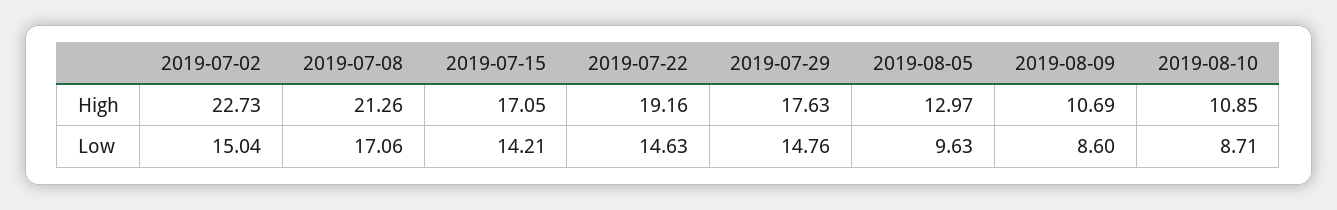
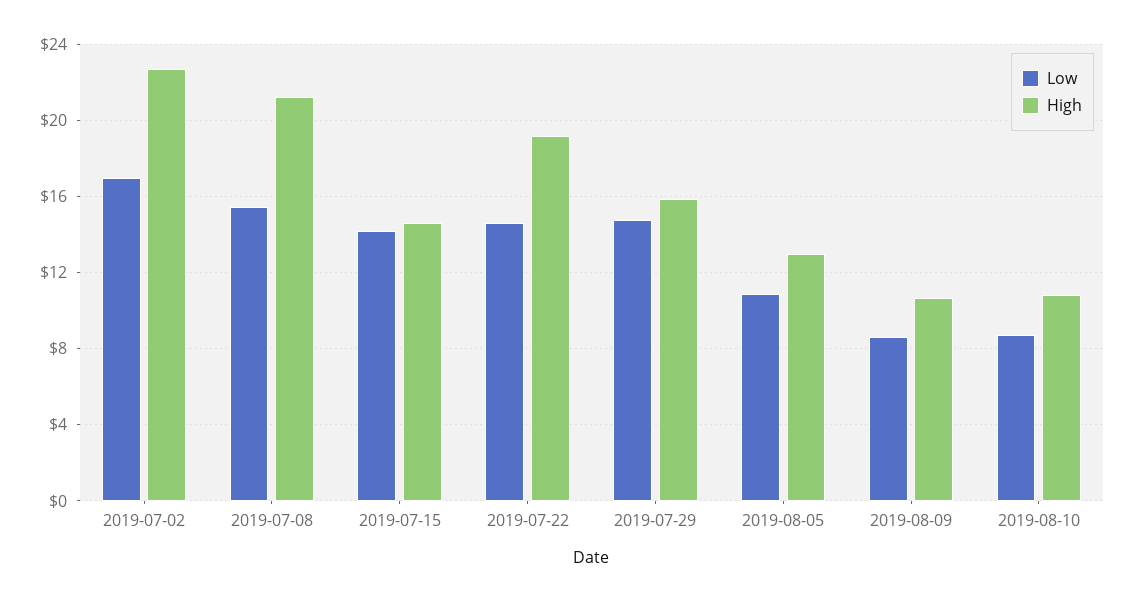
  {
    "High": {
      "2019-07-02": 22.73,
      "2019-07-08": 21.26,
-     "2019-07-15": 17.05,
+     "2019-07-15": 14.5,
      "2019-07-22": 19.16,
-     "2019-07-29": 17.63,
+     "2019-07-29": 16,
      "2019-08-05": 12.97,
      "2019-08-09": 10.69,
      "2019-08-10": 10.85
    },
    "Low": {
-     "2019-07-02": 15.04,
+     "2019-07-02": 17,
-     "2019-07-08": 17.06,
+     "2019-07-08": 15.5,
      "2019-07-15": 14.21,
      "2019-07-22": 14.63,
      "2019-07-29": 14.76,
-     "2019-08-05": 9.63,
+     "2019-08-05": 11,
      "2019-08-09": 8.6,
      "2019-08-10": 8.71
    }
  }

